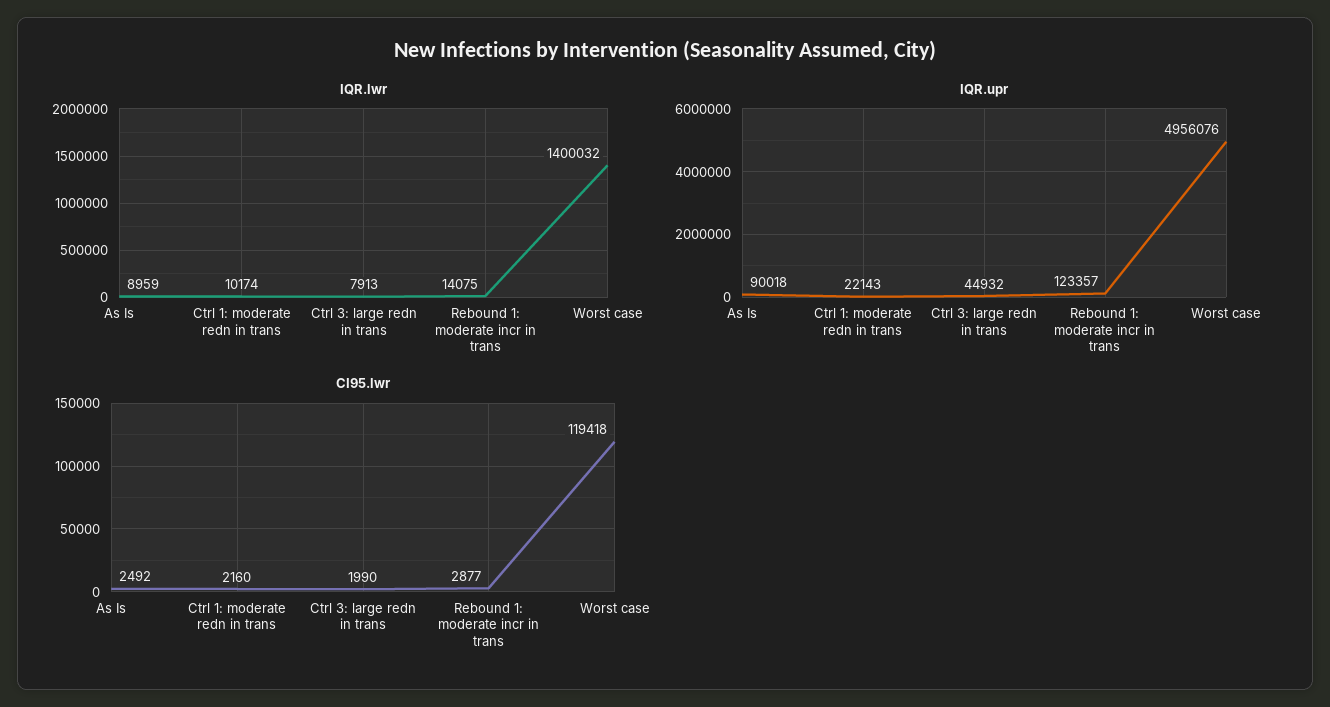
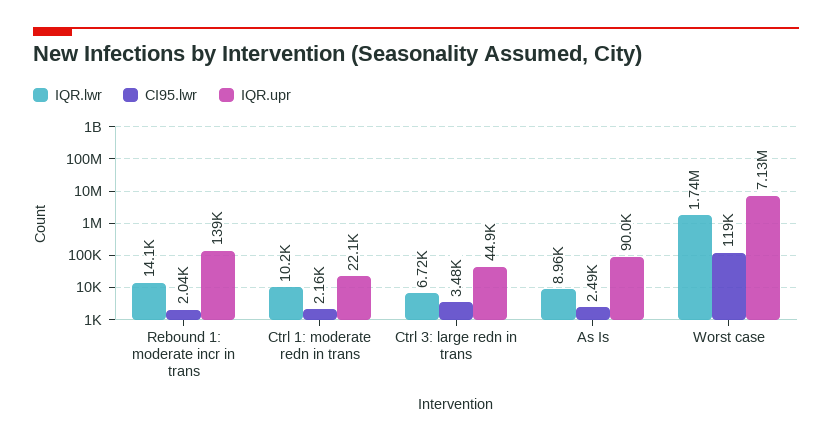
  {
    "IQR.lwr": {
      "As Is": 8959,
      "Ctrl 1: moderate redn in trans": 10174,
-     "Ctrl 3: large redn in trans": 7913,
+     "Ctrl 3: large redn in trans": 6720,
      "Rebound 1: moderate incr in trans": 14075,
-     "Worst case": 1400032
+     "Worst case": 1740000
    },
    "IQR.upr": {
      "As Is": 90018,
      "Ctrl 1: moderate redn in trans": 22143,
      "Ctrl 3: large redn in trans": 44932,
-     "Rebound 1: moderate incr in trans": 123357,
+     "Rebound 1: moderate incr in trans": 139000,
-     "Worst case": 4956076
+     "Worst case": 7130000
    },
    "CI95.lwr": {
      "As Is": 2492,
      "Ctrl 1: moderate redn in trans": 2160,
-     "Ctrl 3: large redn in trans": 1990,
+     "Ctrl 3: large redn in trans": 3480,
-     "Rebound 1: moderate incr in trans": 2877,
+     "Rebound 1: moderate incr in trans": 2040,
      "Worst case": 119418
    }
  }

